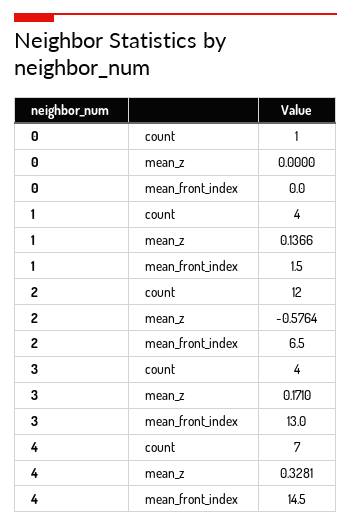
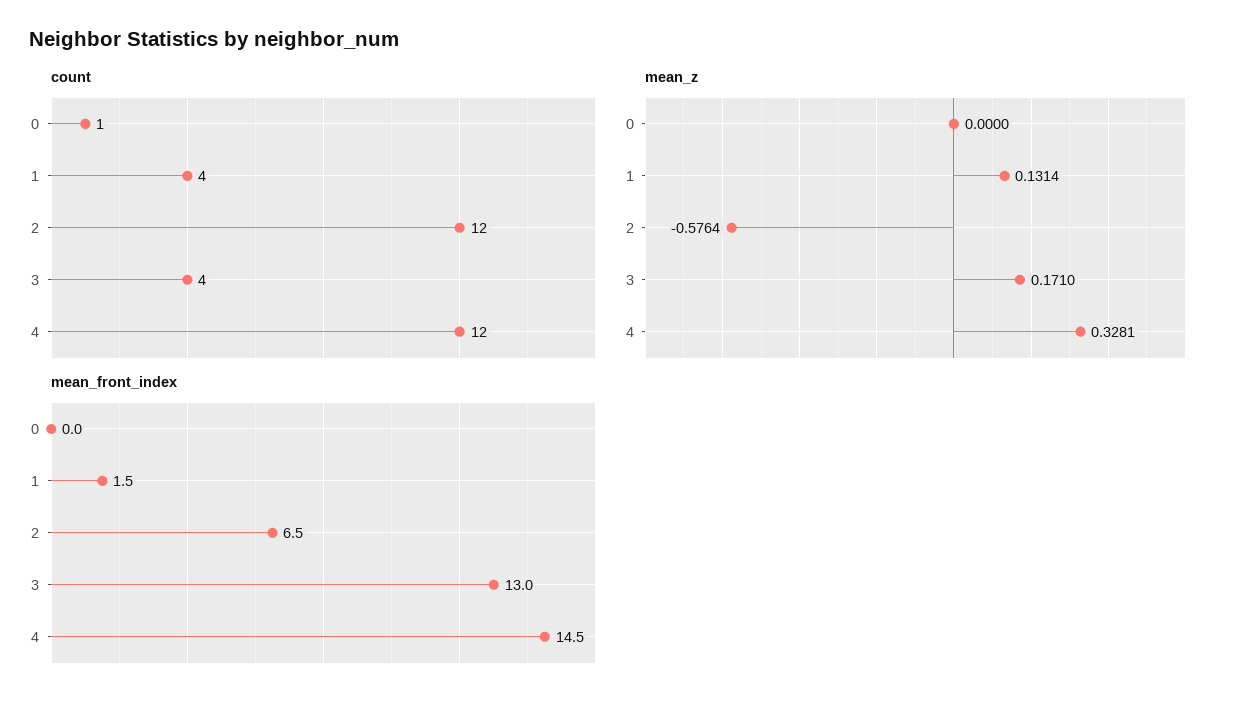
  {
    "count": {
      "0": 1,
      "1": 4,
      "2": 12,
      "3": 4,
-     "4": 7
+     "4": 12
    },
    "mean_z": {
      "0": 0,
-     "1": 0.1366,
+     "1": 0.1314,
      "2": -0.5764,
      "3": 0.171,
      "4": 0.3281
    },
    "mean_front_index": {
      "0": 0,
      "1": 1.5,
      "2": 6.5,
      "3": 13,
      "4": 14.5
    }
  }

